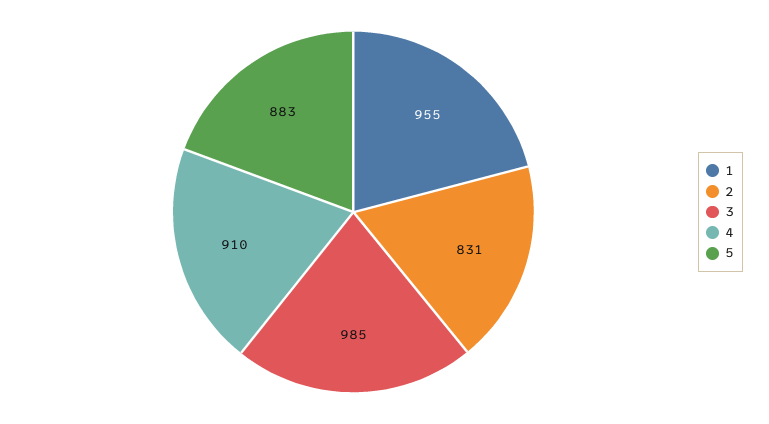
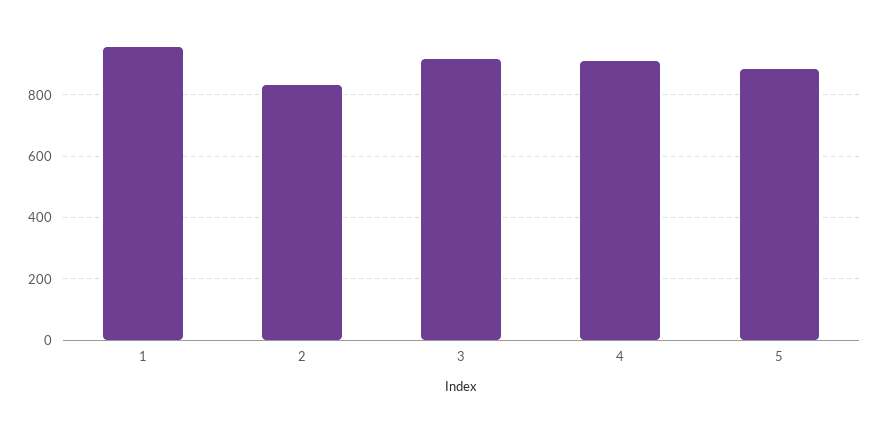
  {
    "1": 955,
    "2": 831,
-   "3": 985,
+   "3": 920,
    "4": 910,
    "5": 883
  }

